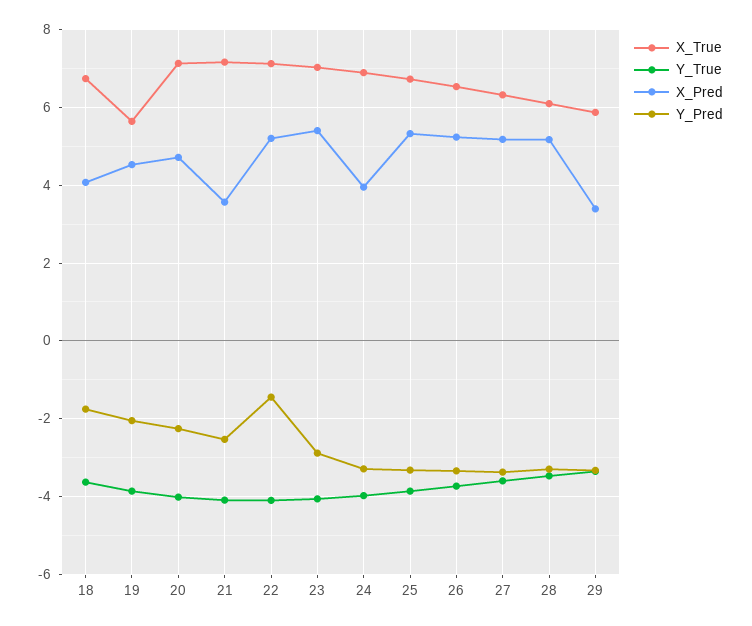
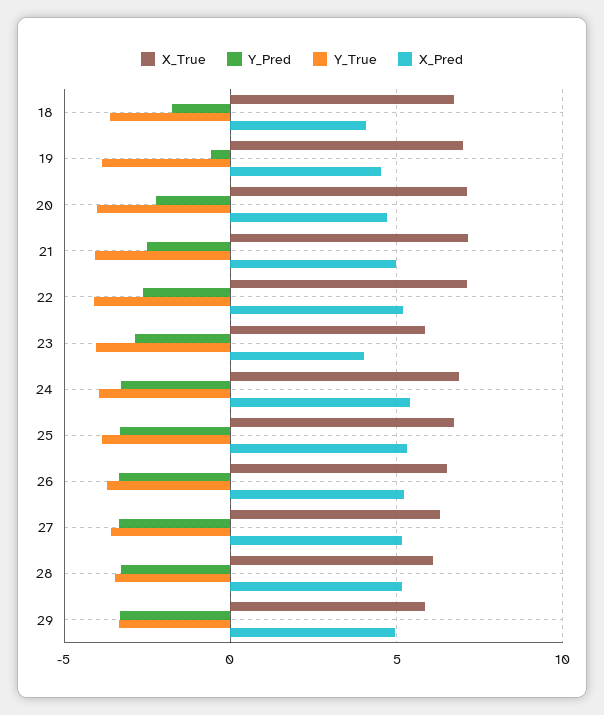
  {
    "X_True": {
      "18": 6.8,
-     "19": 5.6,
+     "19": 7,
      "20": 7.2,
      "21": 7.2,
      "22": 7.2,
-     "23": 7,
+     "23": 6,
      "24": 6.8,
      "25": 6.8,
      "26": 6.6,
      "27": 6.4,
      "28": 6,
      "29": 5.8
    },
    "Y_True": {
      "18": -3.6,
      "19": -3.8,
      "20": -4,
      "21": -4,
      "22": -4,
      "23": -4,
      "24": -4,
      "25": -3.8,
      "26": -3.8,
      "27": -3.6,
      "28": -3.4,
      "29": -3.4
    },
    "X_Pred": {
      "18": 4,
      "19": 4.6,
      "20": 4.8,
-     "21": 3.6,
+     "21": 5,
      "22": 5.2,
-     "23": 5.4,
+     "23": 4,
-     "24": 4,
+     "24": 5.5,
      "25": 5.4,
      "26": 5.2,
      "27": 5.2,
      "28": 5.2,
-     "29": 3.4
+     "29": 5
    },
    "Y_Pred": {
      "18": -1.8,
-     "19": -2,
+     "19": -0.5,
      "20": -2.2,
      "21": -2.6,
-     "22": -1.4,
+     "22": -2.5,
      "23": -2.8,
      "24": -3.2,
      "25": -3.4,
      "26": -3.4,
      "27": -3.4,
      "28": -3.2,
      "29": -3.4
    }
  }

